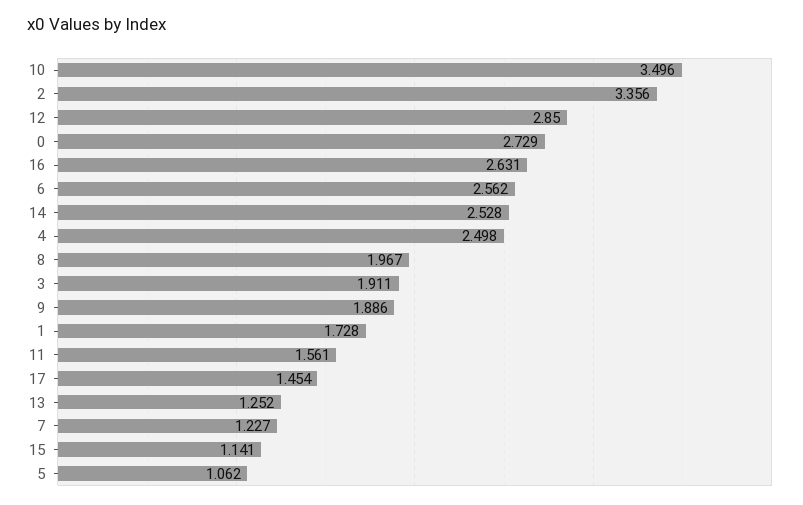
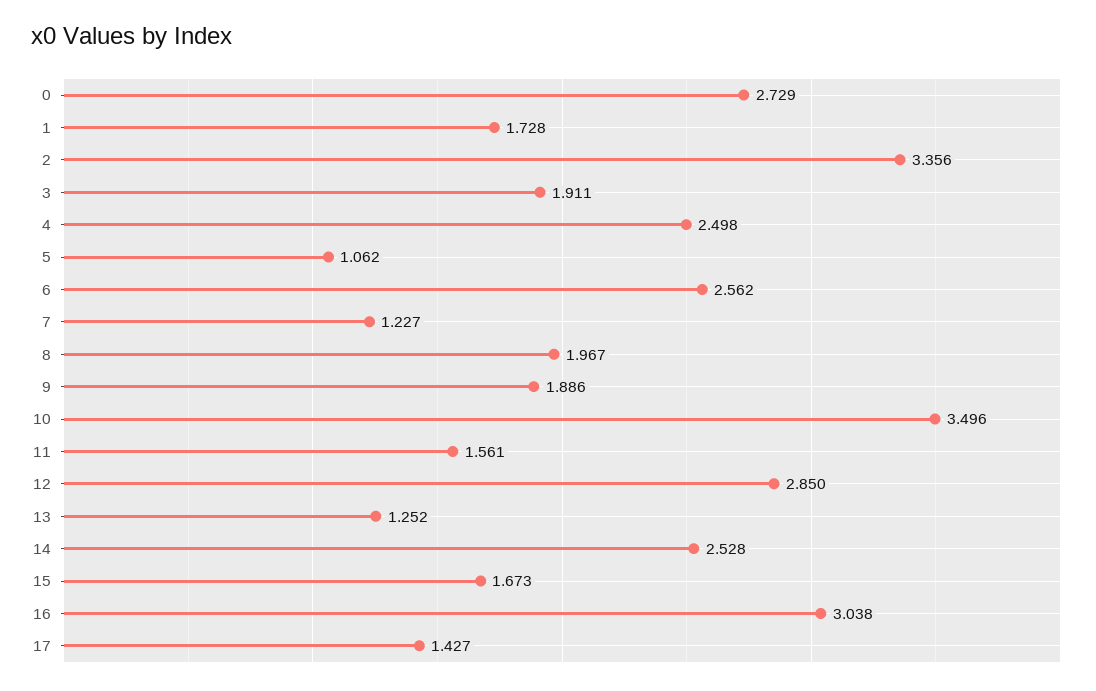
  {
    "10": 3.496,
    "2": 3.356,
    "12": 2.85,
    "0": 2.729,
-   "16": 2.631,
+   "16": 3.038,
    "6": 2.562,
    "14": 2.528,
    "4": 2.498,
    "8": 1.967,
    "3": 1.911,
    "9": 1.886,
    "1": 1.728,
    "11": 1.561,
-   "17": 1.454,
+   "17": 1.427,
    "13": 1.252,
    "7": 1.227,
-   "15": 1.141,
+   "15": 1.673,
    "5": 1.062
  }

